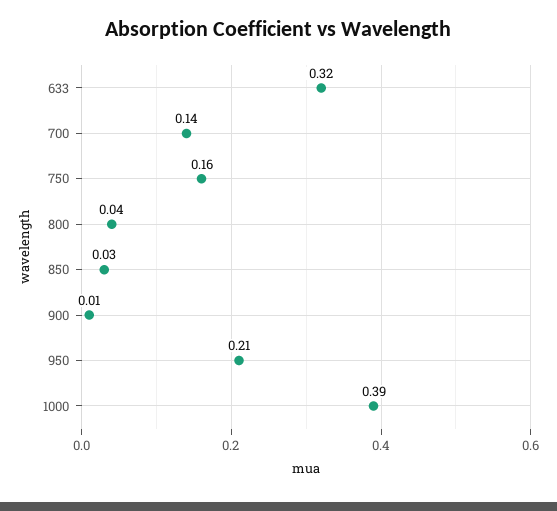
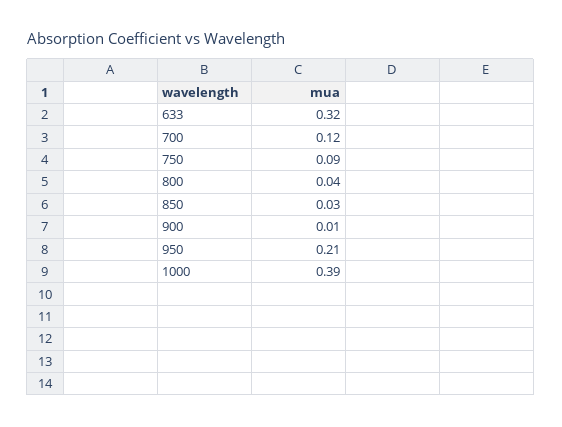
  {
    "633": 0.32,
-   "700": 0.14,
+   "700": 0.12,
-   "750": 0.16,
+   "750": 0.09,
    "800": 0.04,
    "850": 0.03,
    "900": 0.01,
    "950": 0.21,
    "1000": 0.39
  }

